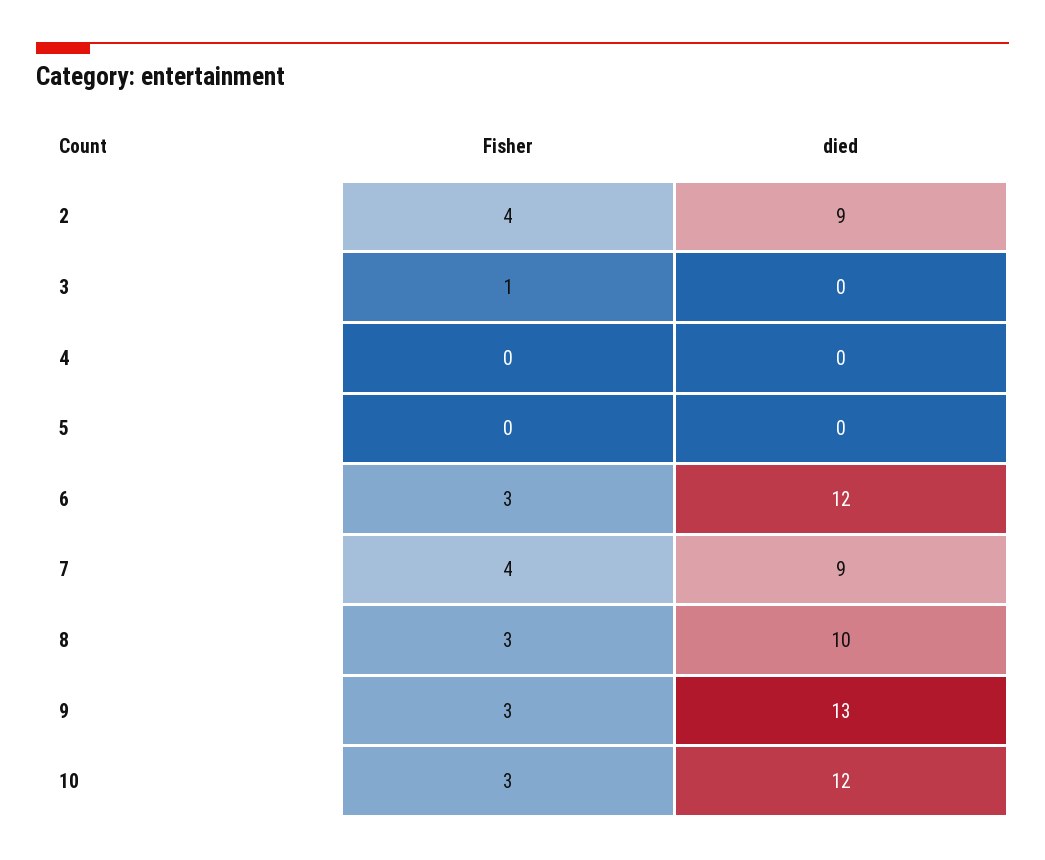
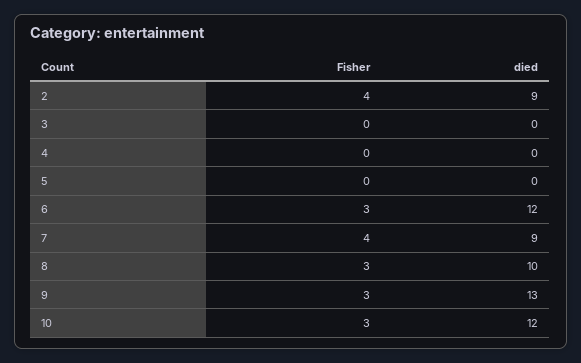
  {
    "Fisher": {
      "2": 4,
-     "3": 1,
+     "3": 0,
      "4": 0,
      "5": 0,
      "6": 3,
      "7": 4,
      "8": 3,
      "9": 3,
      "10": 3
    },
    "died": {
      "2": 9,
      "3": 0,
      "4": 0,
      "5": 0,
      "6": 12,
      "7": 9,
      "8": 10,
      "9": 13,
      "10": 12
    }
  }

